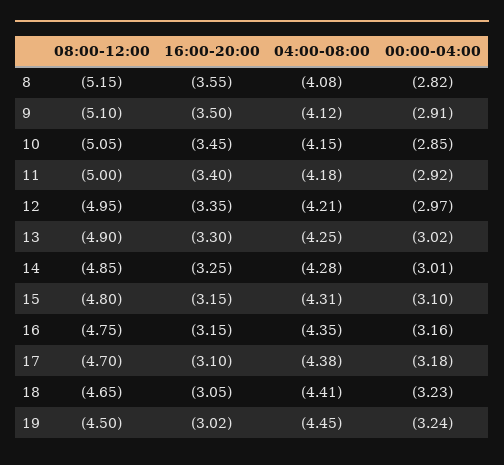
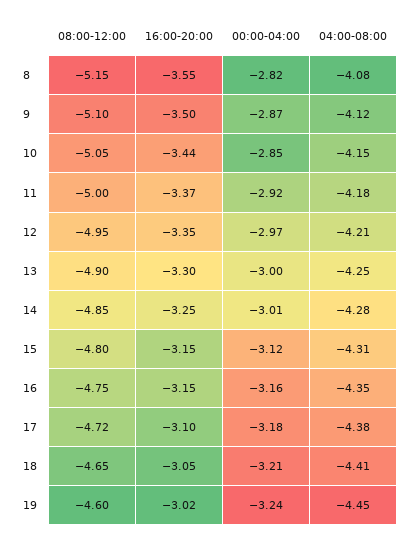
  {
    "08:00-12:00": {
      "8": -5.15,
      "9": -5.1,
      "10": -5.05,
      "11": -5,
      "12": -4.95,
      "13": -4.9,
      "14": -4.85,
      "15": -4.8,
      "16": -4.75,
-     "17": -4.7,
+     "17": -4.72,
      "18": -4.65,
-     "19": -4.5
+     "19": -4.6
    },
    "16:00-20:00": {
      "8": -3.55,
      "9": -3.5,
-     "10": -3.45,
+     "10": -3.44,
-     "11": -3.4,
+     "11": -3.37,
      "12": -3.35,
      "13": -3.3,
      "14": -3.25,
      "15": -3.15,
      "16": -3.15,
      "17": -3.1,
      "18": -3.05,
      "19": -3.02
    },
    "04:00-08:00": {
      "8": -4.08,
      "9": -4.12,
      "10": -4.15,
      "11": -4.18,
      "12": -4.21,
      "13": -4.25,
      "14": -4.28,
      "15": -4.31,
      "16": -4.35,
      "17": -4.38,
      "18": -4.41,
      "19": -4.45
    },
    "00:00-04:00": {
      "8": -2.82,
-     "9": -2.91,
+     "9": -2.87,
      "10": -2.85,
      "11": -2.92,
      "12": -2.97,
-     "13": -3.02,
+     "13": -3,
      "14": -3.01,
-     "15": -3.1,
+     "15": -3.12,
      "16": -3.16,
      "17": -3.18,
-     "18": -3.23,
+     "18": -3.21,
      "19": -3.24
    }
  }

